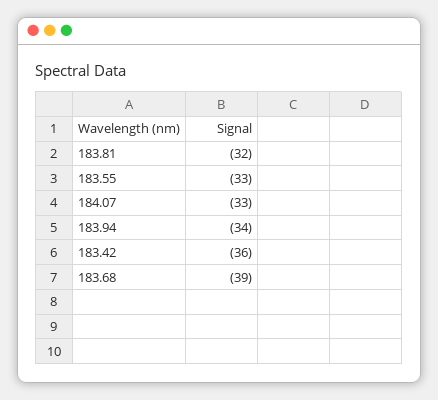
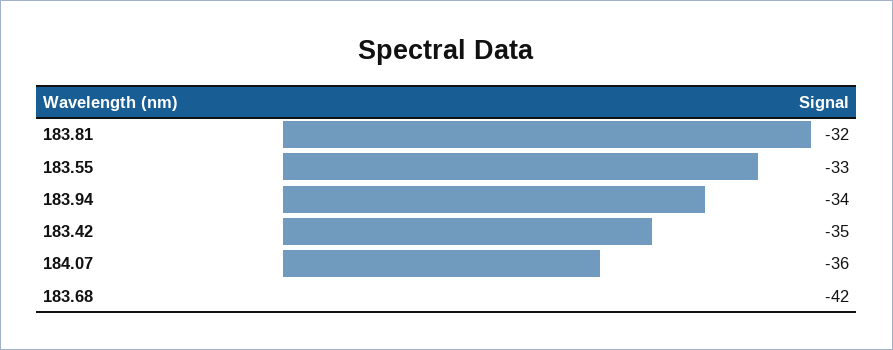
  {
    "183.81": -32,
    "183.55": -33,
-   "184.07": -33,
+   "184.07": -36,
    "183.94": -34,
-   "183.42": -36,
+   "183.42": -35,
-   "183.68": -39
+   "183.68": -42
  }

